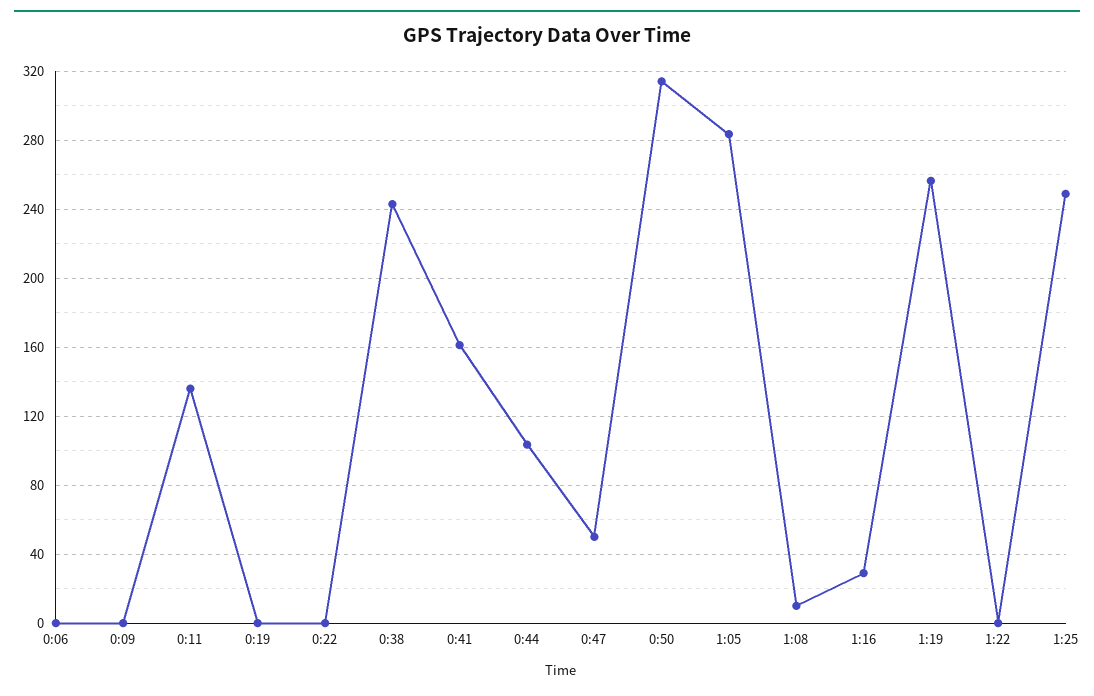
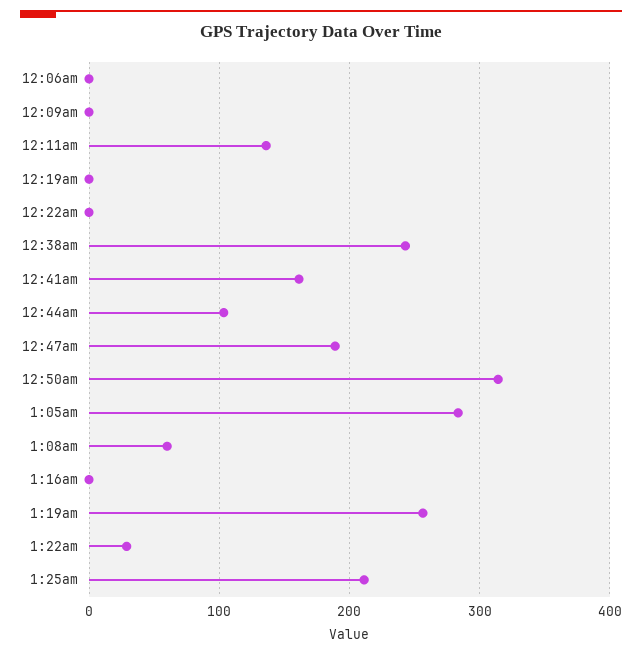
  {
    "0:06": 0,
    "0:09": 0,
    "0:11": 135,
    "0:19": 0,
    "0:22": 0,
    "0:38": 245,
    "0:41": 160,
    "0:44": 105,
-   "0:47": 50,
+   "0:47": 190,
    "0:50": 315,
    "1:05": 285,
-   "1:08": 10,
+   "1:08": 60,
-   "1:16": 30,
+   "1:16": 0,
    "1:19": 255,
-   "1:22": 0,
+   "1:22": 30,
-   "1:25": 250
+   "1:25": 210
  }

